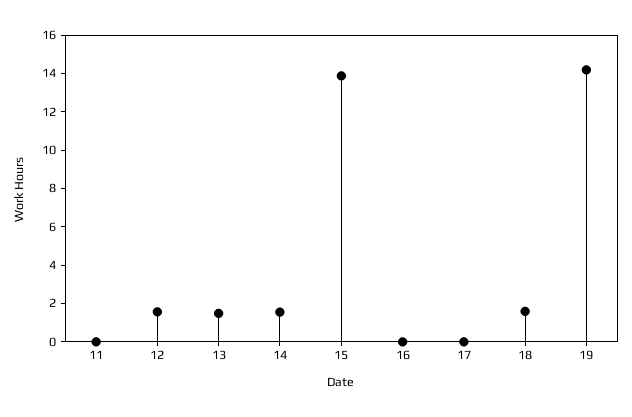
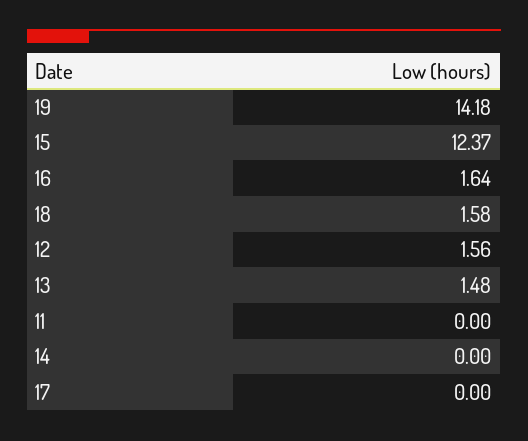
  {
    "11": 0,
    "12": 1.56,
    "13": 1.48,
-   "14": 1.5,
+   "14": 0,
-   "15": 14,
+   "15": 12.37,
-   "16": 0,
+   "16": 1.64,
    "17": 0,
    "18": 1.58,
    "19": 14.18
  }

